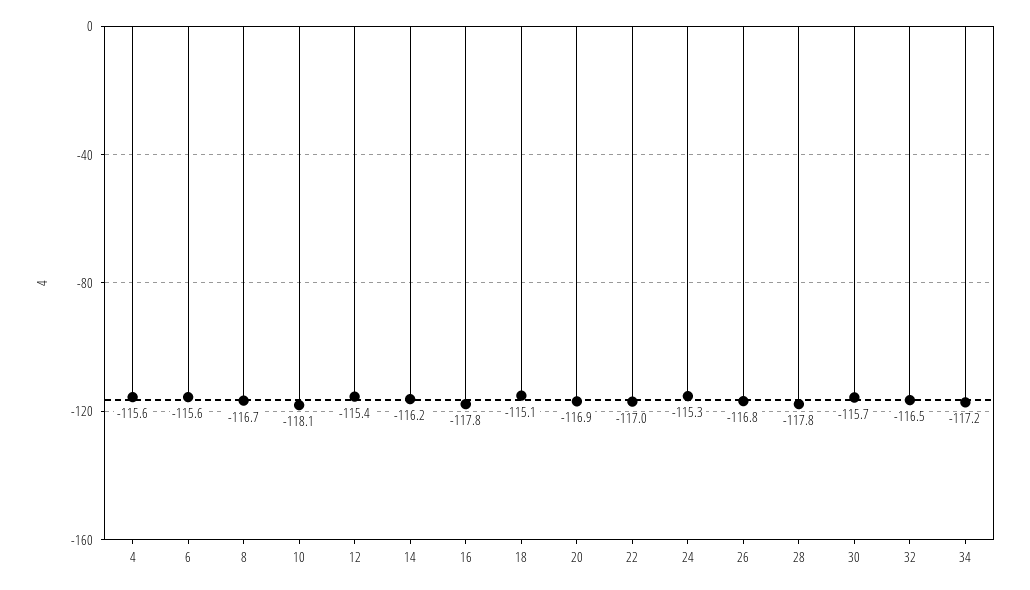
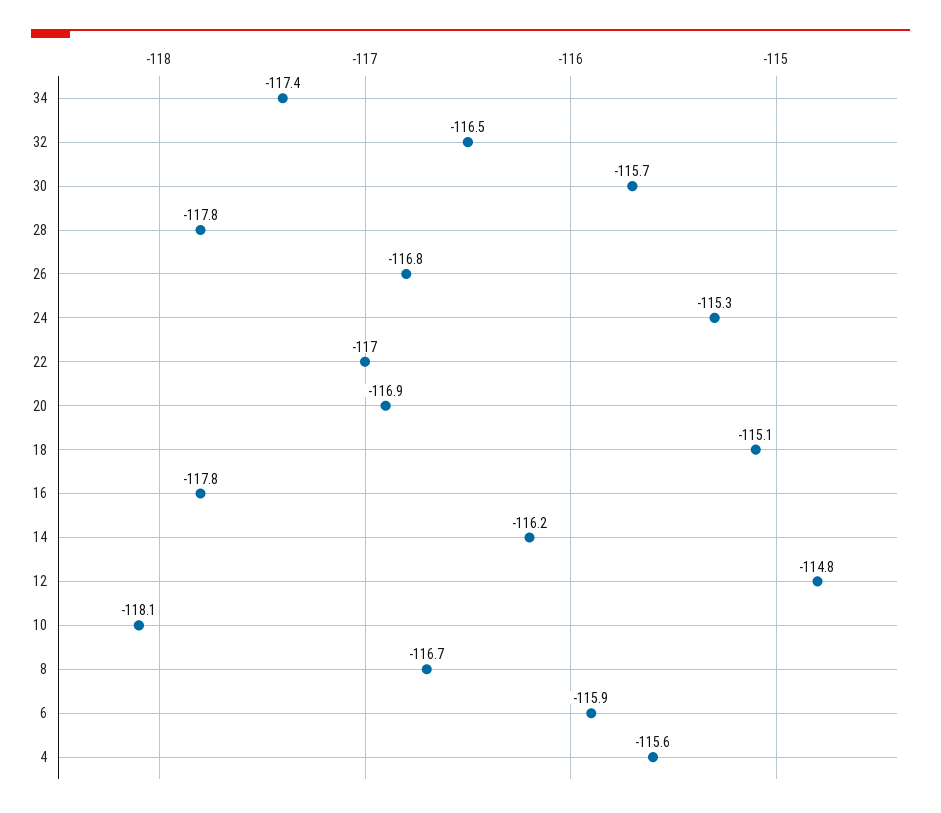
  {
    "4": -115.6,
-   "6": -115.6,
+   "6": -115.9,
    "8": -116.7,
    "10": -118.1,
-   "12": -115.4,
+   "12": -114.8,
    "14": -116.2,
    "16": -117.8,
    "18": -115.1,
    "20": -116.9,
    "22": -117,
    "24": -115.3,
    "26": -116.8,
    "28": -117.8,
    "30": -115.7,
    "32": -116.5,
-   "34": -117.2
+   "34": -117.4
  }

